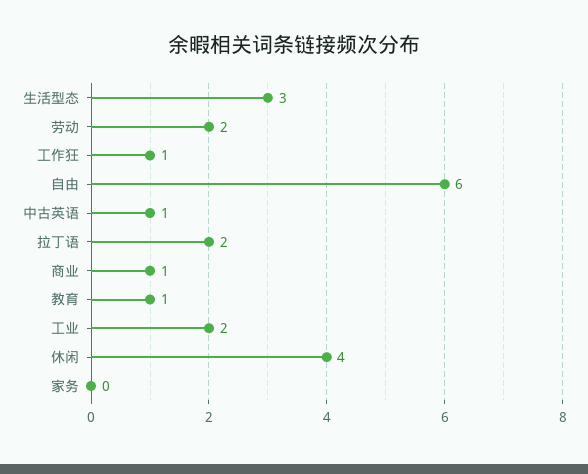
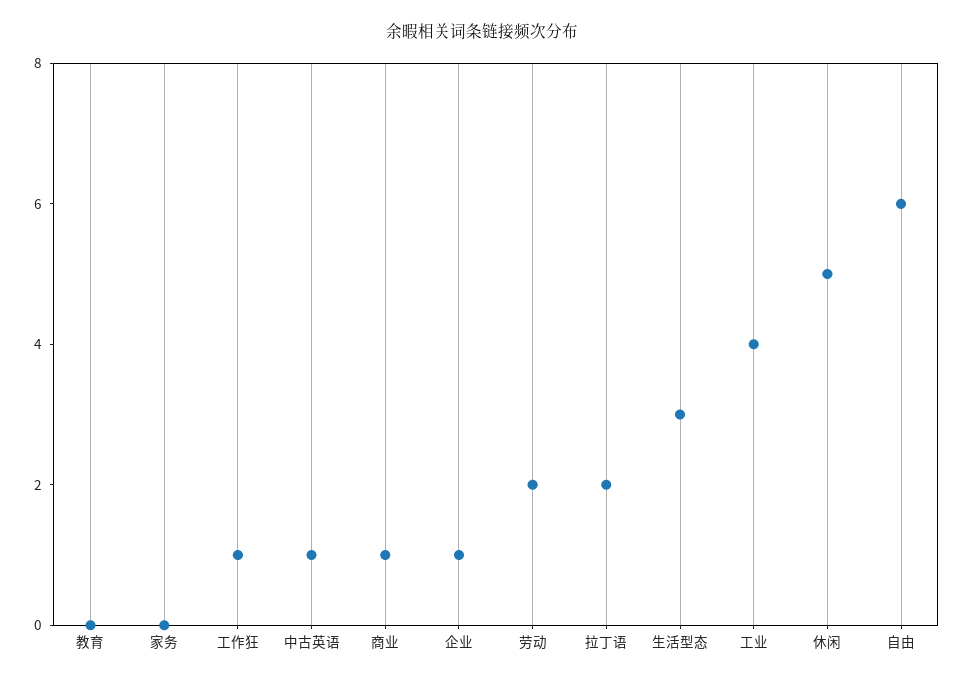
  {
    "生活型态": 3,
    "劳动": 2,
    "工作狂": 1,
    "自由": 6,
    "中古英语": 1,
    "拉丁语": 2,
    "商业": 1,
-   "教育": 1,
+   "教育": 0,
-   "工业": 2,
+   "工业": 4,
-   "休闲": 4,
+   "休闲": 5,
-   "家务": 0
+   "家务": 0,
+   "企业": 1
  }

